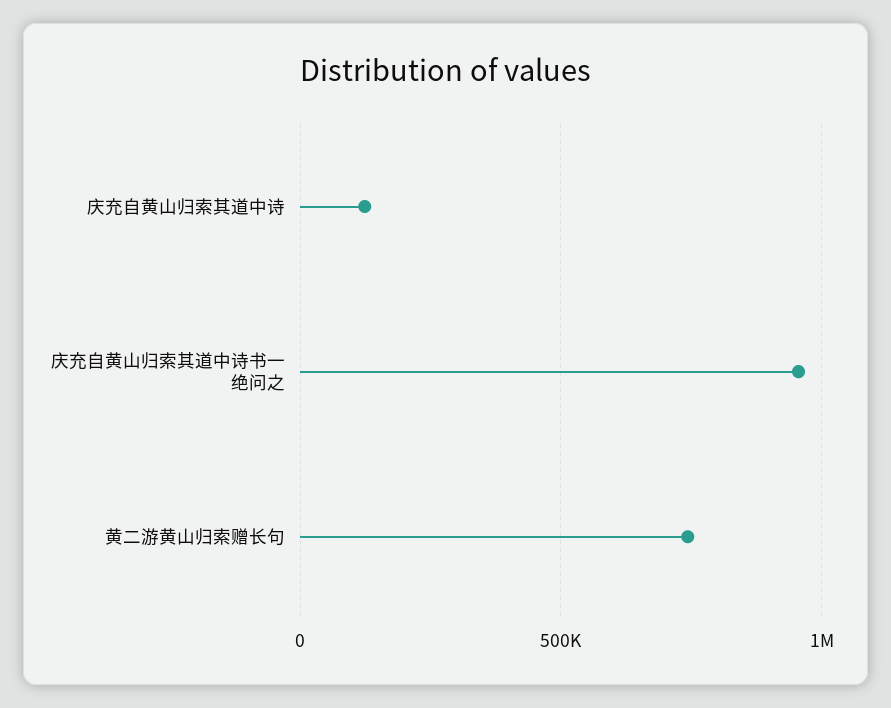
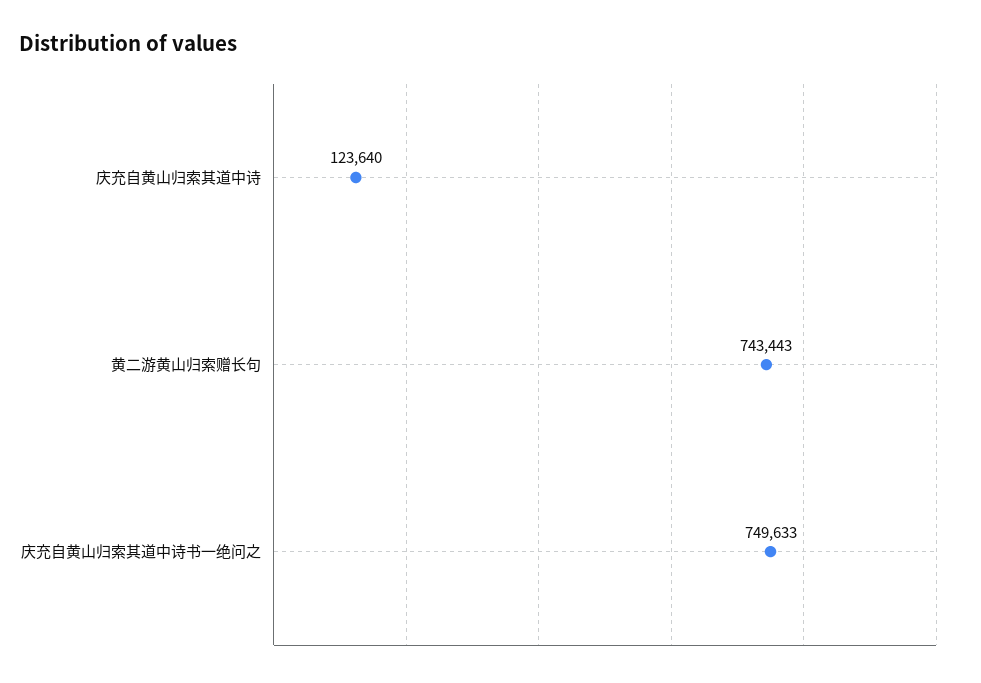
  {
    "庆充自黄山归索其道中诗": 123640,
-   "庆充自黄山归索其道中诗书一绝问之": 950000,
+   "庆充自黄山归索其道中诗书一绝问之": 749633,
    "黄二游黄山归索赠长句": 743443
  }

